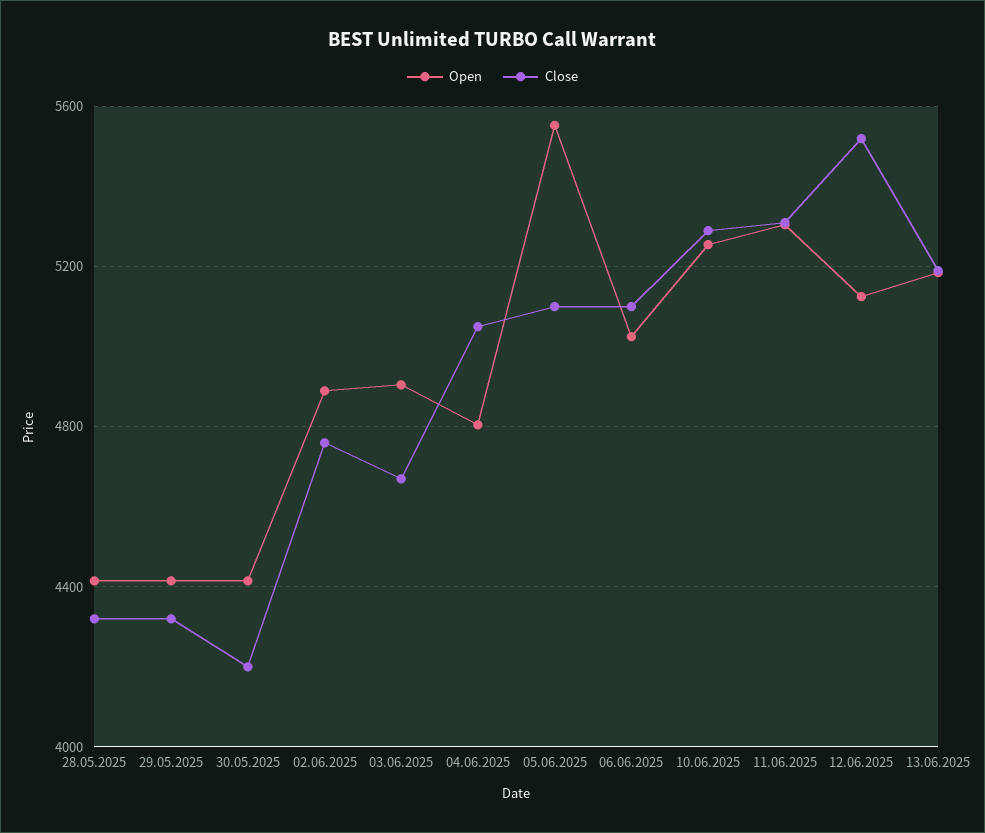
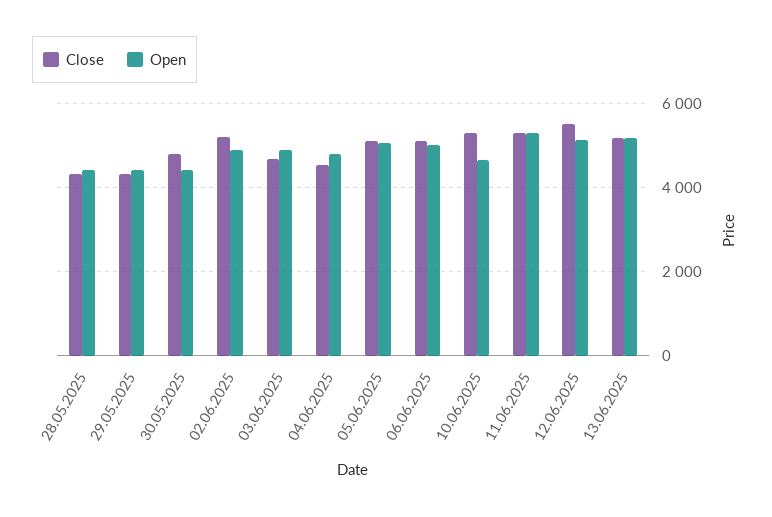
  {
    "Open": {
      "28.05.2025": 4400,
      "29.05.2025": 4400,
      "30.05.2025": 4400,
      "02.06.2025": 4900,
      "03.06.2025": 4900,
      "04.06.2025": 4800,
-     "05.06.2025": 5550,
+     "05.06.2025": 5000,
      "06.06.2025": 5050,
-     "10.06.2025": 5250,
+     "10.06.2025": 4600,
      "11.06.2025": 5300,
      "12.06.2025": 5150,
      "13.06.2025": 5200
    },
    "Close": {
      "28.05.2025": 4300,
      "29.05.2025": 4300,
-     "30.05.2025": 4200,
+     "30.05.2025": 4800,
-     "02.06.2025": 4750,
+     "02.06.2025": 5200,
      "03.06.2025": 4650,
-     "04.06.2025": 5050,
+     "04.06.2025": 4600,
      "05.06.2025": 5100,
      "06.06.2025": 5100,
      "10.06.2025": 5300,
      "11.06.2025": 5300,
      "12.06.2025": 5500,
      "13.06.2025": 5200
    }
  }

